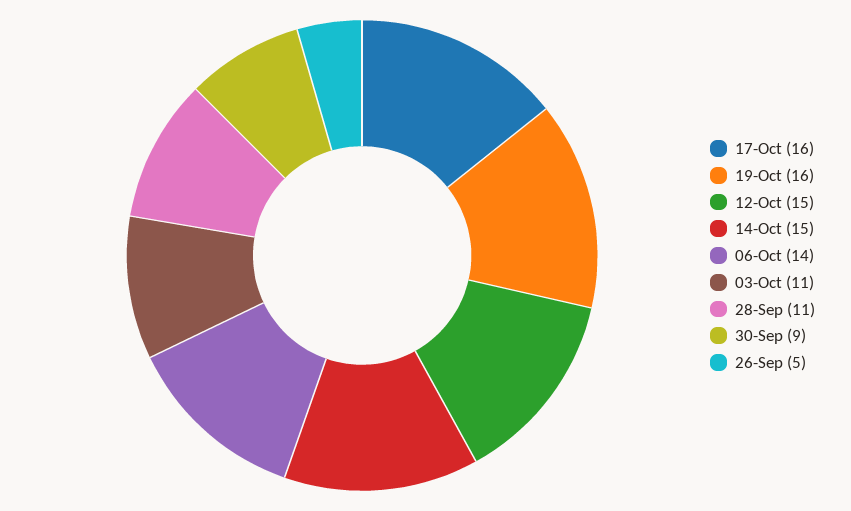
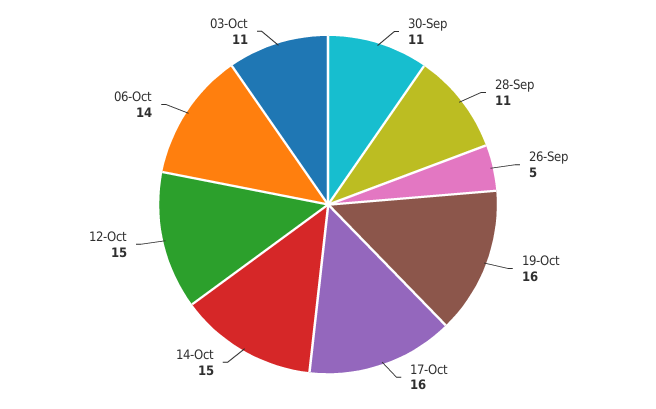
  {
    "17-Oct": 16,
    "19-Oct": 16,
    "12-Oct": 15,
    "14-Oct": 15,
    "06-Oct": 14,
    "03-Oct": 11,
    "28-Sep": 11,
-   "30-Sep": 9,
+   "30-Sep": 11,
    "26-Sep": 5
  }

